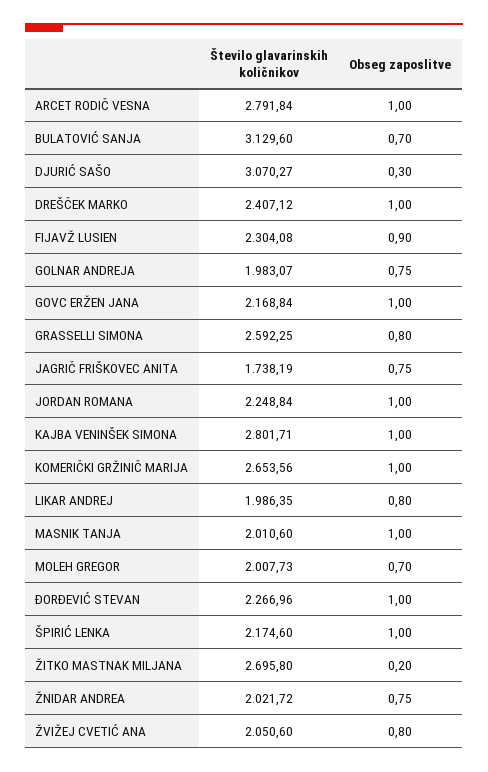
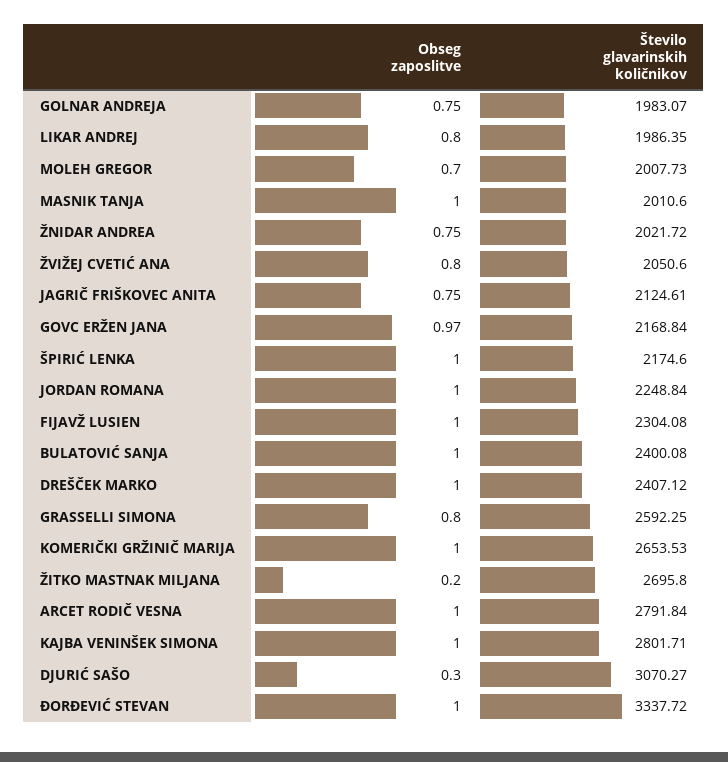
  {
    "Število glavarinskih količnikov": {
      "ARCET RODIČ VESNA": 2791.84,
-     "BULATOVIĆ SANJA": 3129.6,
+     "BULATOVIĆ SANJA": 2400.08,
      "DJURIĆ SAŠO": 3070.27,
      "DREŠČEK MARKO": 2407.12,
      "FIJAVŽ LUSIEN": 2304.08,
      "GOLNAR ANDREJA": 1983.07,
      "GOVC ERŽEN JANA": 2168.84,
      "GRASSELLI SIMONA": 2592.25,
-     "JAGRIČ FRIŠKOVEC ANITA": 1738.19,
+     "JAGRIČ FRIŠKOVEC ANITA": 2124.61,
      "JORDAN ROMANA": 2248.84,
      "KAJBA VENINŠEK SIMONA": 2801.71,
-     "KOMERIČKI GRŽINIČ MARIJA": 2653.56,
+     "KOMERIČKI GRŽINIČ MARIJA": 2653.53,
      "LIKAR ANDREJ": 1986.35,
      "MASNIK TANJA": 2010.6,
      "MOLEH GREGOR": 2007.73,
-     "ĐORĐEVIĆ STEVAN": 2266.96,
+     "ĐORĐEVIĆ STEVAN": 3337.72,
      "ŠPIRIĆ LENKA": 2174.6,
      "ŽITKO MASTNAK MILJANA": 2695.8,
      "ŽNIDAR ANDREA": 2021.72,
      "ŽVIŽEJ CVETIĆ ANA": 2050.6
    },
    "Obseg zaposlitve": {
      "ARCET RODIČ VESNA": 1,
-     "BULATOVIĆ SANJA": 0.7,
+     "BULATOVIĆ SANJA": 1,
      "DJURIĆ SAŠO": 0.3,
      "DREŠČEK MARKO": 1,
-     "FIJAVŽ LUSIEN": 0.9,
+     "FIJAVŽ LUSIEN": 1,
      "GOLNAR ANDREJA": 0.75,
-     "GOVC ERŽEN JANA": 1,
+     "GOVC ERŽEN JANA": 0.97,
      "GRASSELLI SIMONA": 0.8,
      "JAGRIČ FRIŠKOVEC ANITA": 0.75,
      "JORDAN ROMANA": 1,
      "KAJBA VENINŠEK SIMONA": 1,
      "KOMERIČKI GRŽINIČ MARIJA": 1,
      "LIKAR ANDREJ": 0.8,
      "MASNIK TANJA": 1,
      "MOLEH GREGOR": 0.7,
      "ĐORĐEVIĆ STEVAN": 1,
      "ŠPIRIĆ LENKA": 1,
      "ŽITKO MASTNAK MILJANA": 0.2,
      "ŽNIDAR ANDREA": 0.75,
      "ŽVIŽEJ CVETIĆ ANA": 0.8
    }
  }

